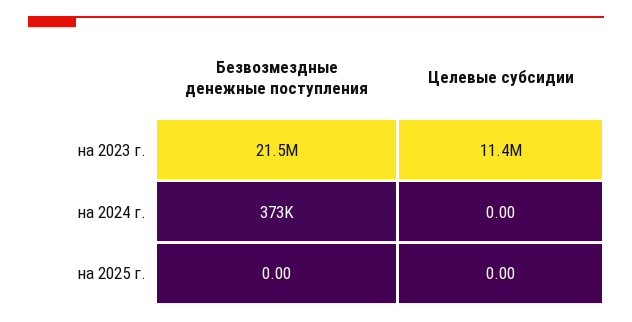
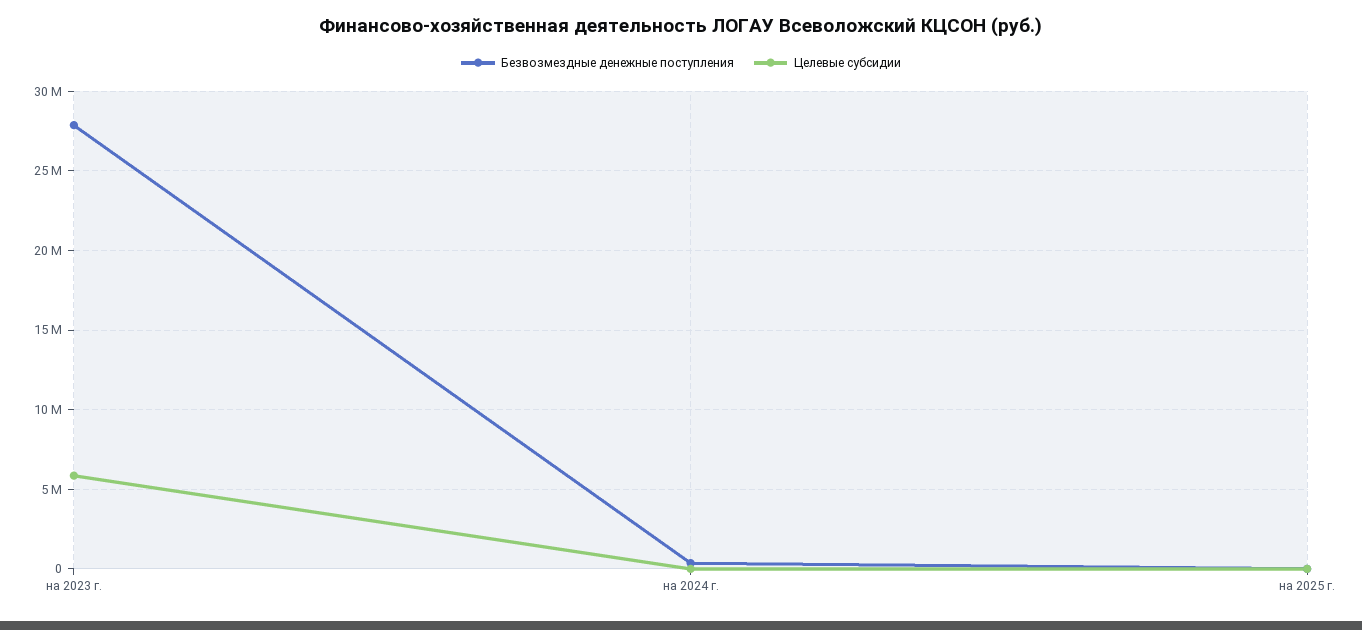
  {
    "Безвозмездные денежные поступления": {
-     "на 2023 г.": 21500000,
+     "на 2023 г.": 28000000,
      "на 2024 г.": 373000,
      "на 2025 г.": 0
    },
    "Целевые субсидии": {
-     "на 2023 г.": 11400000,
+     "на 2023 г.": 6000000,
      "на 2024 г.": 0,
      "на 2025 г.": 0
    }
  }

